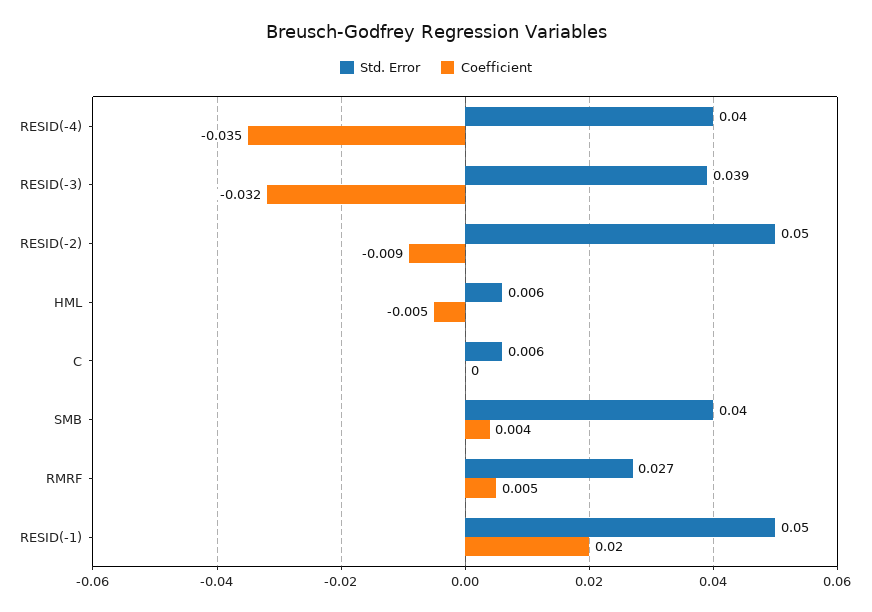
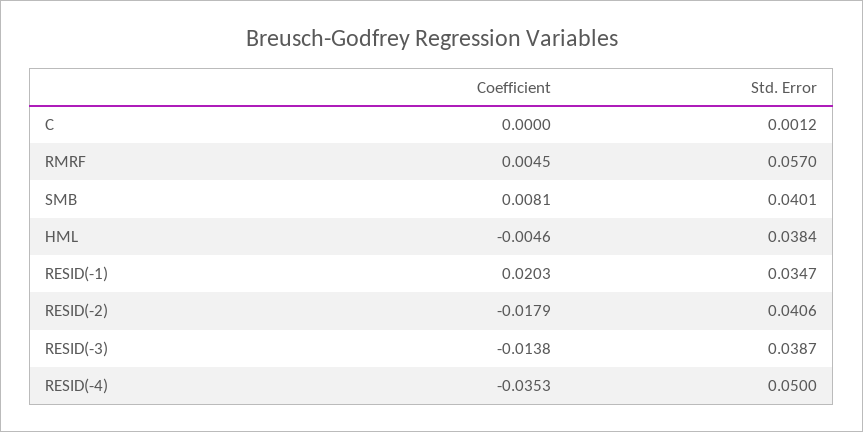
  {
    "Std. Error": {
-     "RESID(-4)": 0.04,
+     "RESID(-4)": 0.05,
      "RESID(-3)": 0.0387,
-     "RESID(-2)": 0.05,
+     "RESID(-2)": 0.0406,
-     "HML": 0.006,
+     "HML": 0.0384,
-     "C": 0.006,
+     "C": 0.0012,
      "SMB": 0.0401,
-     "RMRF": 0.027,
+     "RMRF": 0.057,
-     "RESID(-1)": 0.05
+     "RESID(-1)": 0.0347
    },
    "Coefficient": {
      "RESID(-4)": -0.0353,
-     "RESID(-3)": -0.032,
+     "RESID(-3)": -0.0138,
-     "RESID(-2)": -0.009,
+     "RESID(-2)": -0.0179,
      "HML": -0.0046,
      "C": 0,
-     "SMB": 0.004,
+     "SMB": 0.0081,
      "RMRF": 0.0045,
      "RESID(-1)": 0.0203
    }
  }

